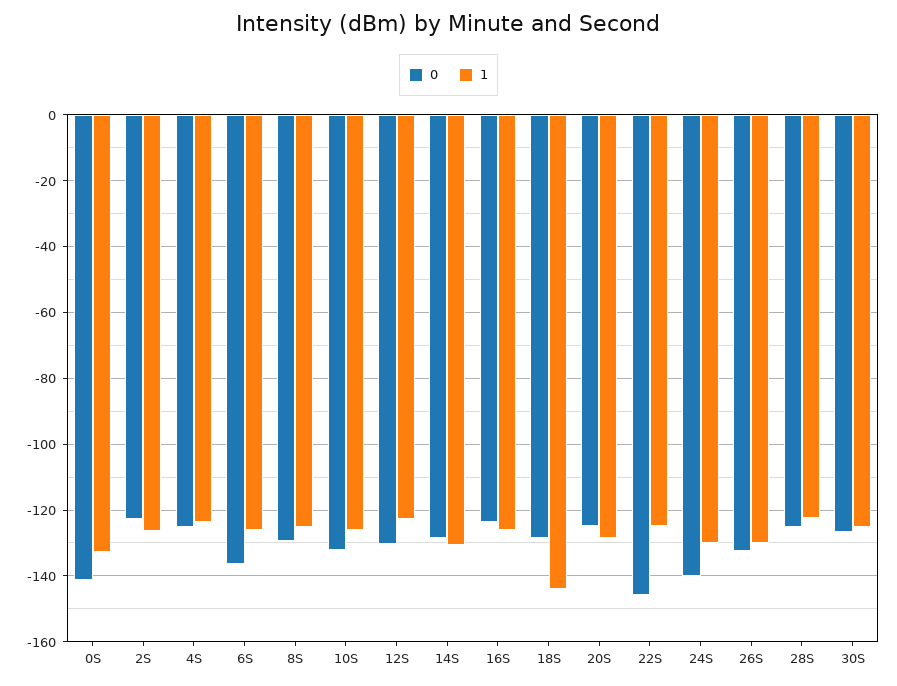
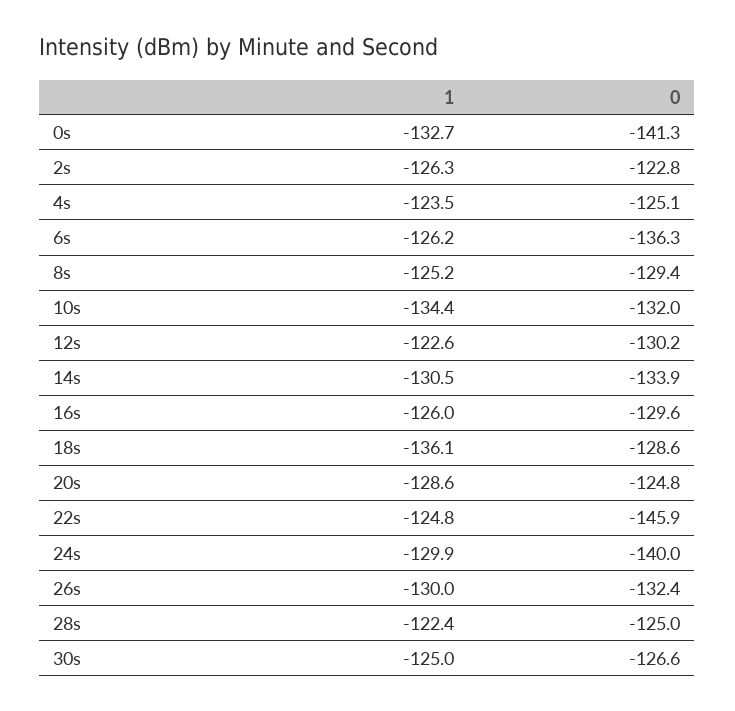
  {
    "0": {
      "0S": -141.3,
      "2S": -122.8,
      "4S": -125.1,
      "6S": -136.3,
      "8S": -129.4,
      "10S": -132,
      "12S": -130.2,
-     "14S": -128,
+     "14S": -133.9,
-     "16S": -124,
+     "16S": -129.6,
      "18S": -128.6,
      "20S": -124.8,
      "22S": -145.9,
      "24S": -140,
      "26S": -132.4,
      "28S": -125,
      "30S": -126.6
    },
    "1": {
      "0S": -132.7,
      "2S": -126.3,
      "4S": -123.5,
      "6S": -126.2,
      "8S": -125.2,
-     "10S": -126,
+     "10S": -134.4,
      "12S": -122.6,
      "14S": -130.5,
      "16S": -126,
-     "18S": -144,
+     "18S": -136.1,
      "20S": -128.6,
      "22S": -124.8,
      "24S": -129.9,
      "26S": -130,
      "28S": -122.4,
      "30S": -125
    }
  }

